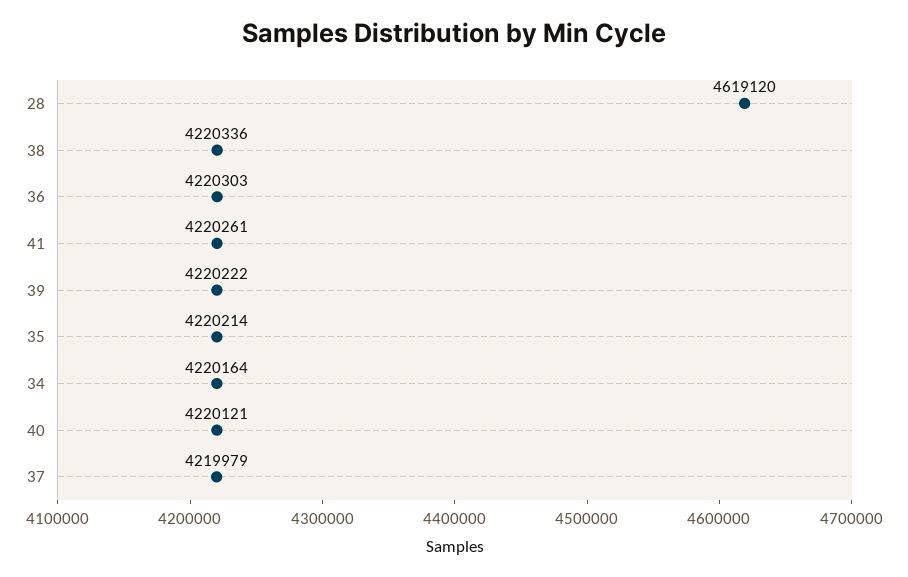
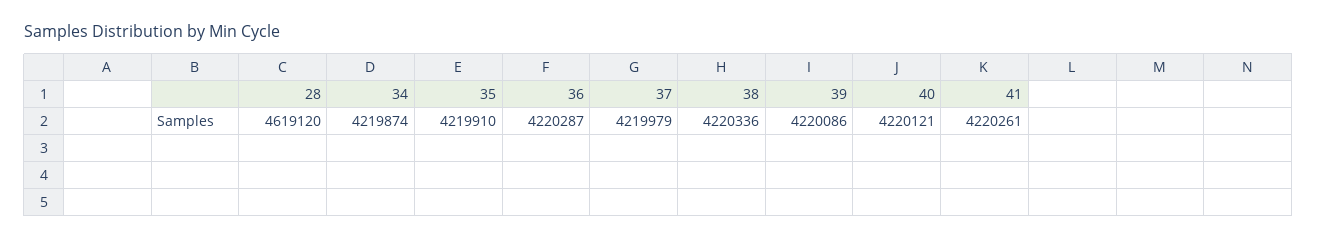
  {
    "28": 4619120,
    "38": 4220336,
-   "36": 4220303,
+   "36": 4220287,
    "41": 4220261,
-   "39": 4220222,
+   "39": 4220086,
-   "35": 4220214,
+   "35": 4219910,
-   "34": 4220164,
+   "34": 4219874,
    "40": 4220121,
    "37": 4219979
  }

